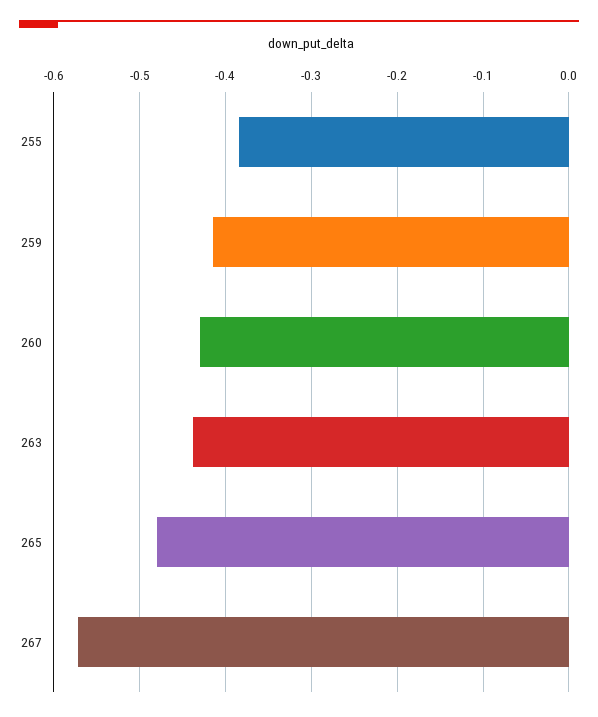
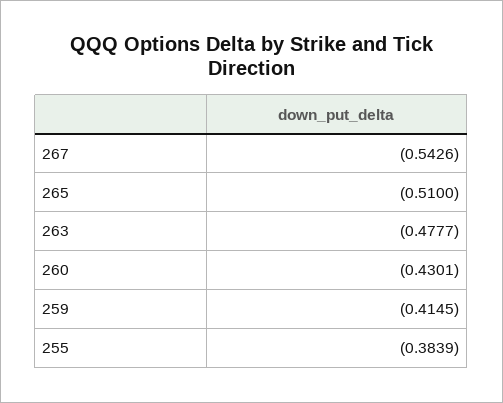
  {
    "255": -0.3839,
    "259": -0.4145,
    "260": -0.4301,
-   "263": -0.44,
+   "263": -0.4777,
-   "265": -0.48,
+   "265": -0.51,
-   "267": -0.57
+   "267": -0.5426
  }

